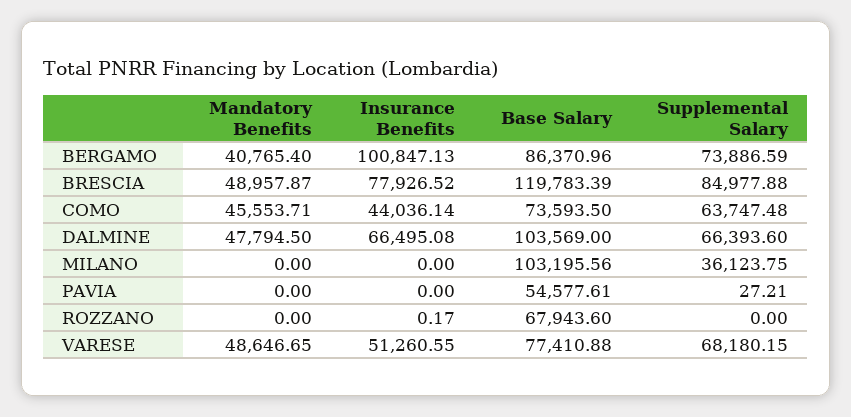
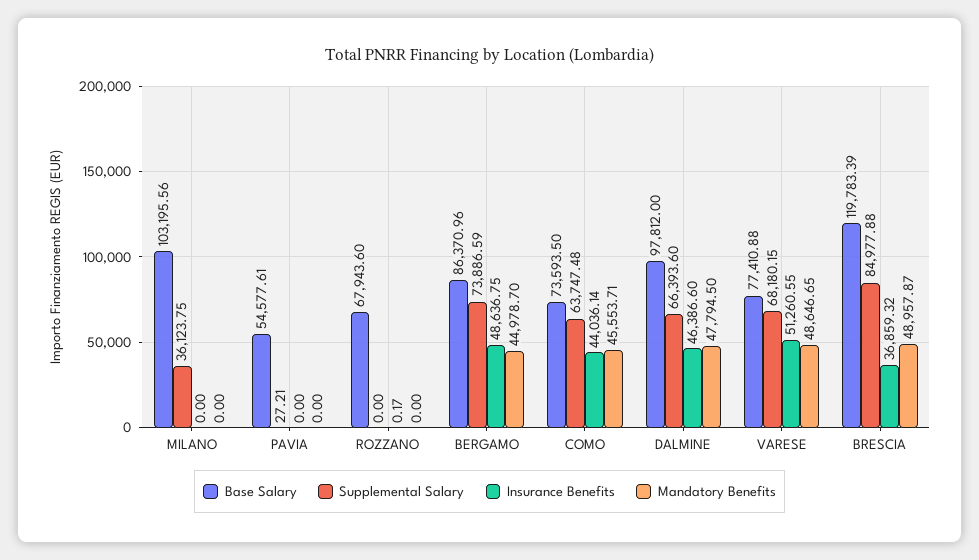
  {
    "Mandatory Benefits": {
-     "BERGAMO": 40765.4,
+     "BERGAMO": 44978.7,
      "BRESCIA": 48957.87,
      "COMO": 45553.71,
      "DALMINE": 47794.5,
      "MILANO": 0,
      "PAVIA": 0,
      "ROZZANO": 0,
      "VARESE": 48646.65
    },
    "Insurance Benefits": {
-     "BERGAMO": 100847.13,
+     "BERGAMO": 48636.75,
-     "BRESCIA": 77926.52,
+     "BRESCIA": 36859.32,
      "COMO": 44036.14,
-     "DALMINE": 66495.08,
+     "DALMINE": 46386.6,
      "MILANO": 0,
      "PAVIA": 0,
      "ROZZANO": 0.17,
      "VARESE": 51260.55
    },
    "Base Salary": {
      "BERGAMO": 86370.96,
      "BRESCIA": 119783.39,
      "COMO": 73593.5,
-     "DALMINE": 103569,
+     "DALMINE": 97812,
      "MILANO": 103195.56,
      "PAVIA": 54577.61,
      "ROZZANO": 67943.6,
      "VARESE": 77410.88
    },
    "Supplemental Salary": {
      "BERGAMO": 73886.59,
      "BRESCIA": 84977.88,
      "COMO": 63747.48,
      "DALMINE": 66393.6,
      "MILANO": 36123.75,
      "PAVIA": 27.21,
      "ROZZANO": 0,
      "VARESE": 68180.15
    }
  }

